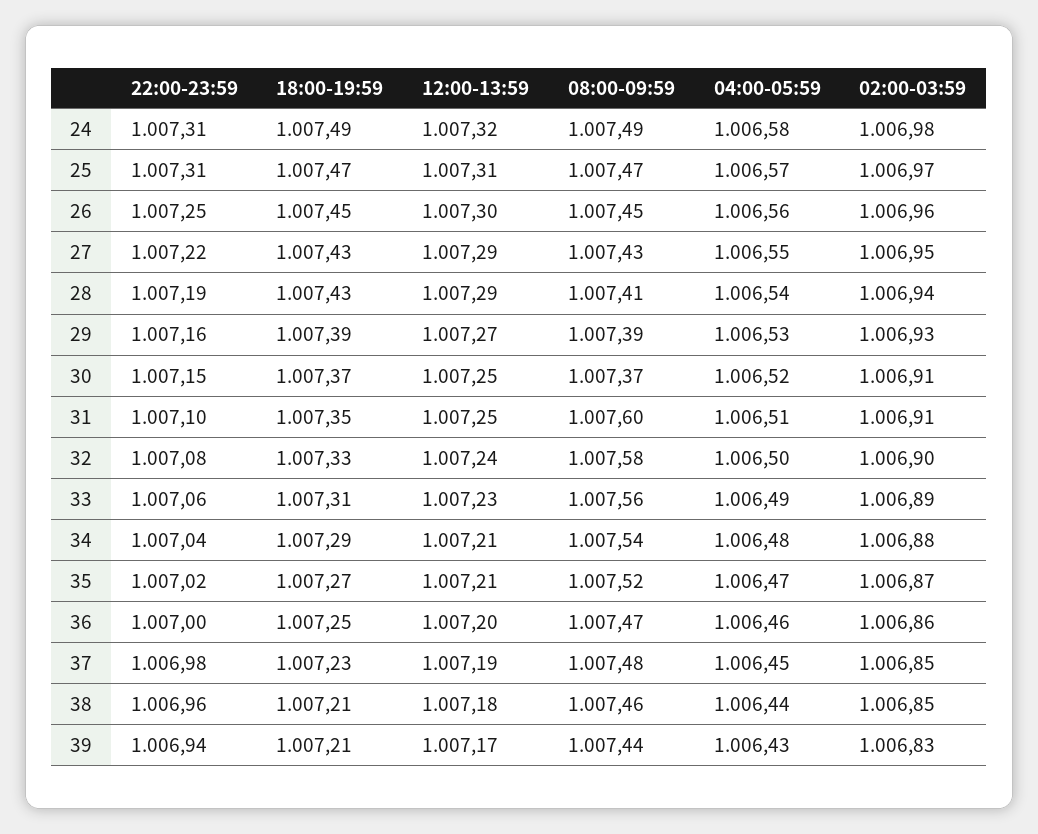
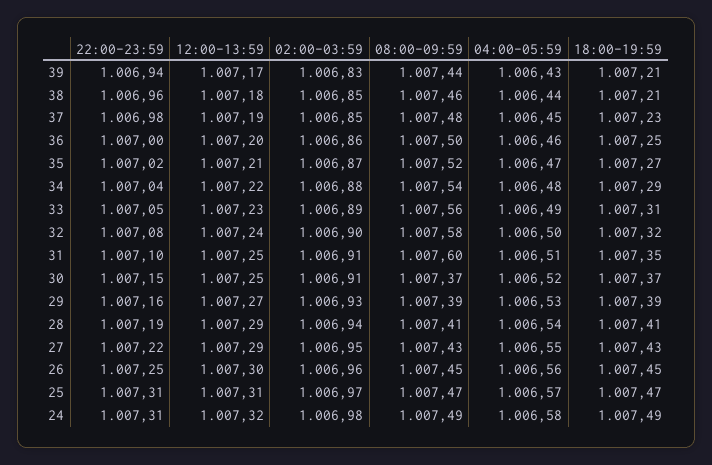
  {
    "22:00-23:59": {
      "24": 1007.31,
      "25": 1007.31,
      "26": 1007.25,
      "27": 1007.22,
      "28": 1007.19,
      "29": 1007.16,
      "30": 1007.15,
      "31": 1007.1,
      "32": 1007.08,
-     "33": 1007.06,
+     "33": 1007.05,
      "34": 1007.04,
      "35": 1007.02,
      "36": 1007,
      "37": 1006.98,
      "38": 1006.96,
      "39": 1006.94
    },
    "18:00-19:59": {
      "24": 1007.49,
      "25": 1007.47,
      "26": 1007.45,
      "27": 1007.43,
-     "28": 1007.43,
+     "28": 1007.41,
      "29": 1007.39,
      "30": 1007.37,
      "31": 1007.35,
-     "32": 1007.33,
+     "32": 1007.32,
      "33": 1007.31,
      "34": 1007.29,
      "35": 1007.27,
      "36": 1007.25,
      "37": 1007.23,
      "38": 1007.21,
      "39": 1007.21
    },
    "12:00-13:59": {
      "24": 1007.32,
      "25": 1007.31,
      "26": 1007.3,
      "27": 1007.29,
      "28": 1007.29,
      "29": 1007.27,
      "30": 1007.25,
      "31": 1007.25,
      "32": 1007.24,
      "33": 1007.23,
-     "34": 1007.21,
+     "34": 1007.22,
      "35": 1007.21,
      "36": 1007.2,
      "37": 1007.19,
      "38": 1007.18,
      "39": 1007.17
    },
    "08:00-09:59": {
      "24": 1007.49,
      "25": 1007.47,
      "26": 1007.45,
      "27": 1007.43,
      "28": 1007.41,
      "29": 1007.39,
      "30": 1007.37,
      "31": 1007.6,
      "32": 1007.58,
      "33": 1007.56,
      "34": 1007.54,
      "35": 1007.52,
-     "36": 1007.47,
+     "36": 1007.5,
      "37": 1007.48,
      "38": 1007.46,
      "39": 1007.44
    },
    "04:00-05:59": {
      "24": 1006.58,
      "25": 1006.57,
      "26": 1006.56,
      "27": 1006.55,
      "28": 1006.54,
      "29": 1006.53,
      "30": 1006.52,
      "31": 1006.51,
      "32": 1006.5,
      "33": 1006.49,
      "34": 1006.48,
      "35": 1006.47,
      "36": 1006.46,
      "37": 1006.45,
      "38": 1006.44,
      "39": 1006.43
    },
    "02:00-03:59": {
      "24": 1006.98,
      "25": 1006.97,
      "26": 1006.96,
      "27": 1006.95,
      "28": 1006.94,
      "29": 1006.93,
      "30": 1006.91,
      "31": 1006.91,
      "32": 1006.9,
      "33": 1006.89,
      "34": 1006.88,
      "35": 1006.87,
      "36": 1006.86,
      "37": 1006.85,
      "38": 1006.85,
      "39": 1006.83
    }
  }

